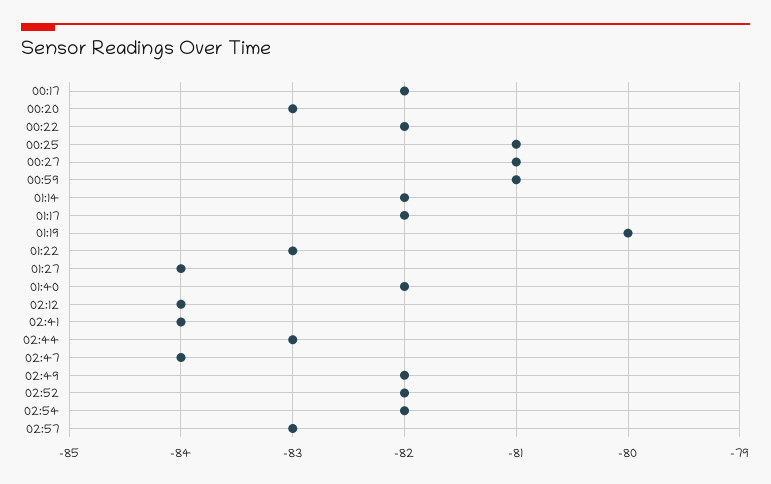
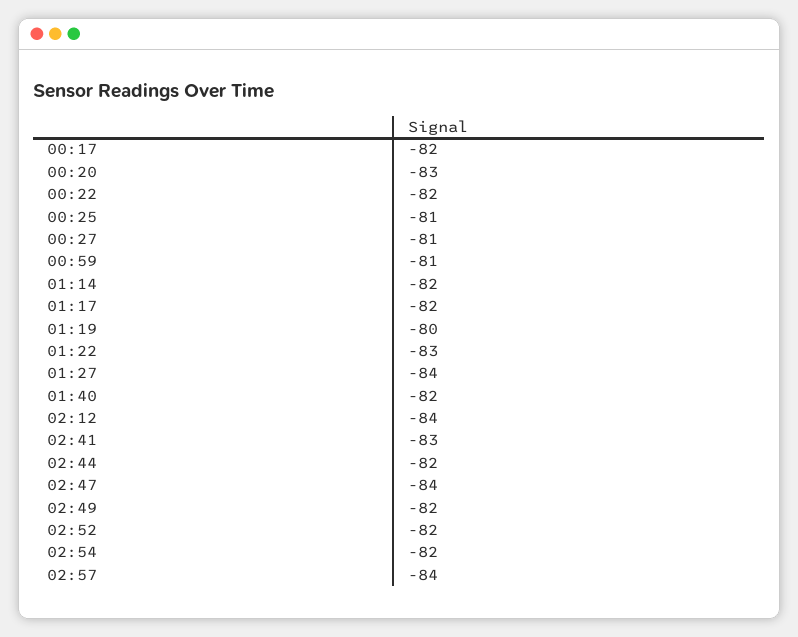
  {
    "00:17": -82,
    "00:20": -83,
    "00:22": -82,
    "00:25": -81,
    "00:27": -81,
    "00:59": -81,
    "01:14": -82,
    "01:17": -82,
    "01:19": -80,
    "01:22": -83,
    "01:27": -84,
    "01:40": -82,
    "02:12": -84,
-   "02:41": -84,
+   "02:41": -83,
-   "02:44": -83,
+   "02:44": -82,
    "02:47": -84,
    "02:49": -82,
    "02:52": -82,
    "02:54": -82,
-   "02:57": -83
+   "02:57": -84
  }

